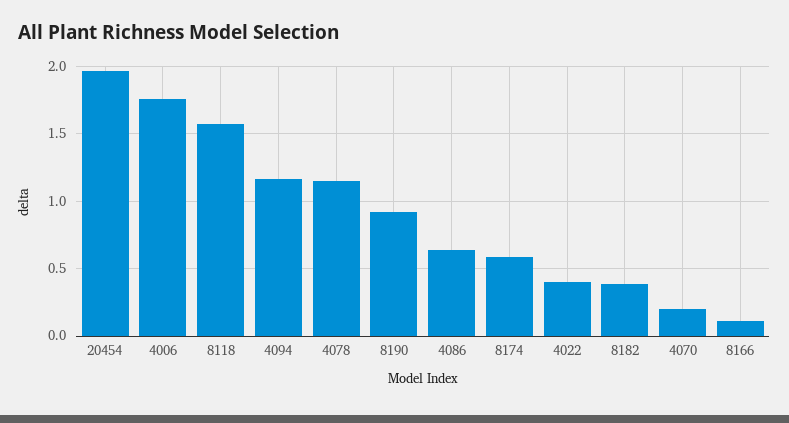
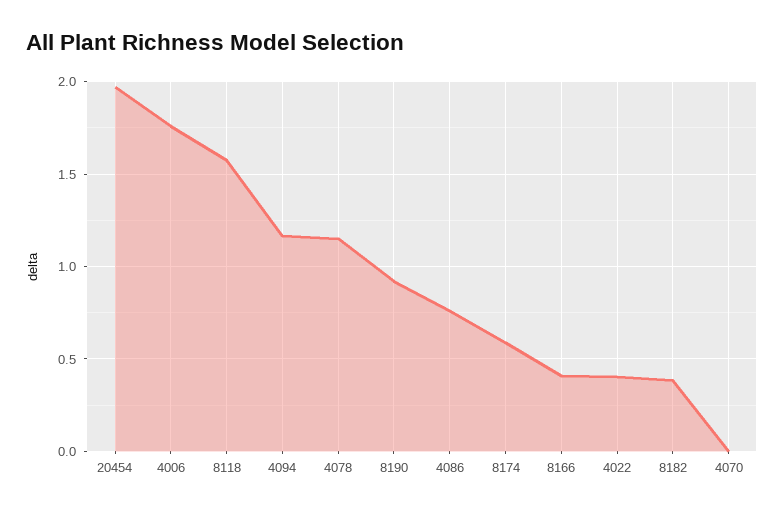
  {
    "20454": 1.95,
    "4006": 1.75,
    "8118": 1.6,
    "4094": 1.15,
    "4078": 1.15,
    "8190": 0.9,
-   "4086": 0.65,
+   "4086": 0.75,
    "8174": 0.6,
    "4022": 0.4,
    "8182": 0.4,
-   "4070": 0.2,
+   "4070": 0,
-   "8166": 0.1
+   "8166": 0.4
  }

